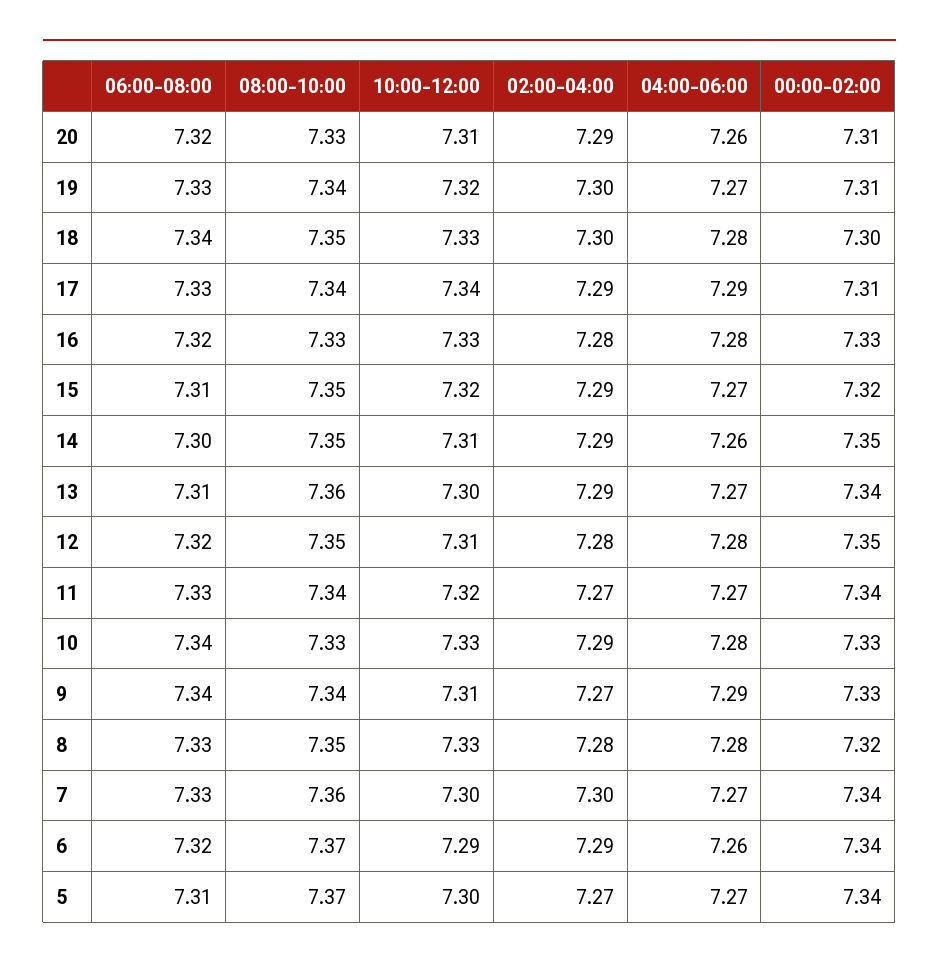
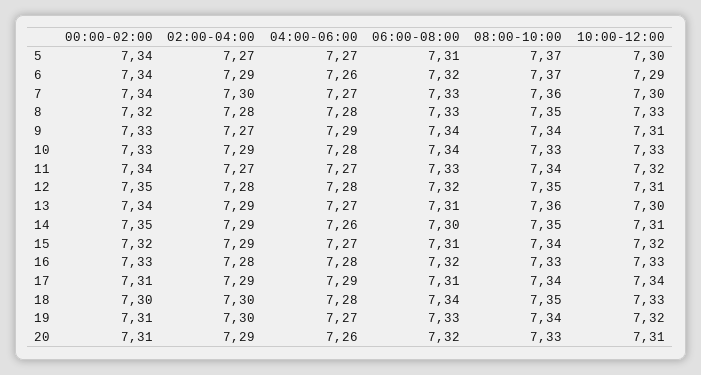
  {
    "06:00-08:00": {
      "20": 7.32,
      "19": 7.33,
      "18": 7.34,
-     "17": 7.33,
+     "17": 7.31,
      "16": 7.32,
      "15": 7.31,
      "14": 7.3,
      "13": 7.31,
      "12": 7.32,
      "11": 7.33,
      "10": 7.34,
      "9": 7.34,
      "8": 7.33,
      "7": 7.33,
      "6": 7.32,
      "5": 7.31
    },
    "08:00-10:00": {
      "20": 7.33,
      "19": 7.34,
      "18": 7.35,
      "17": 7.34,
      "16": 7.33,
-     "15": 7.35,
+     "15": 7.34,
      "14": 7.35,
      "13": 7.36,
      "12": 7.35,
      "11": 7.34,
      "10": 7.33,
      "9": 7.34,
      "8": 7.35,
      "7": 7.36,
      "6": 7.37,
      "5": 7.37
    },
    "10:00-12:00": {
      "20": 7.31,
      "19": 7.32,
      "18": 7.33,
      "17": 7.34,
      "16": 7.33,
      "15": 7.32,
      "14": 7.31,
      "13": 7.3,
      "12": 7.31,
      "11": 7.32,
      "10": 7.33,
      "9": 7.31,
      "8": 7.33,
      "7": 7.3,
      "6": 7.29,
      "5": 7.3
    },
    "02:00-04:00": {
      "20": 7.29,
      "19": 7.3,
      "18": 7.3,
      "17": 7.29,
      "16": 7.28,
      "15": 7.29,
      "14": 7.29,
      "13": 7.29,
      "12": 7.28,
      "11": 7.27,
      "10": 7.29,
      "9": 7.27,
      "8": 7.28,
      "7": 7.3,
      "6": 7.29,
      "5": 7.27
    },
    "04:00-06:00": {
      "20": 7.26,
      "19": 7.27,
      "18": 7.28,
      "17": 7.29,
      "16": 7.28,
      "15": 7.27,
      "14": 7.26,
      "13": 7.27,
      "12": 7.28,
      "11": 7.27,
      "10": 7.28,
      "9": 7.29,
      "8": 7.28,
      "7": 7.27,
      "6": 7.26,
      "5": 7.27
    },
    "00:00-02:00": {
      "20": 7.31,
      "19": 7.31,
      "18": 7.3,
      "17": 7.31,
      "16": 7.33,
      "15": 7.32,
      "14": 7.35,
      "13": 7.34,
      "12": 7.35,
      "11": 7.34,
      "10": 7.33,
      "9": 7.33,
      "8": 7.32,
      "7": 7.34,
      "6": 7.34,
      "5": 7.34
    }
  }

